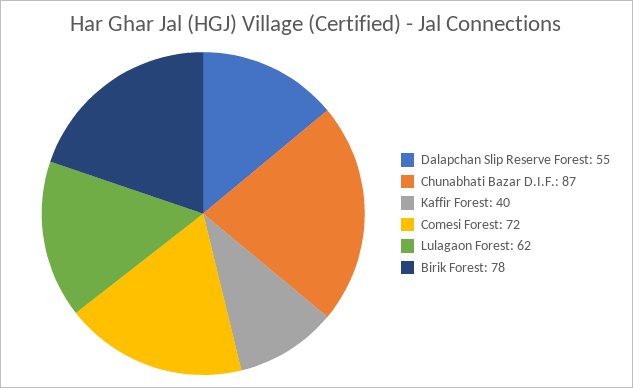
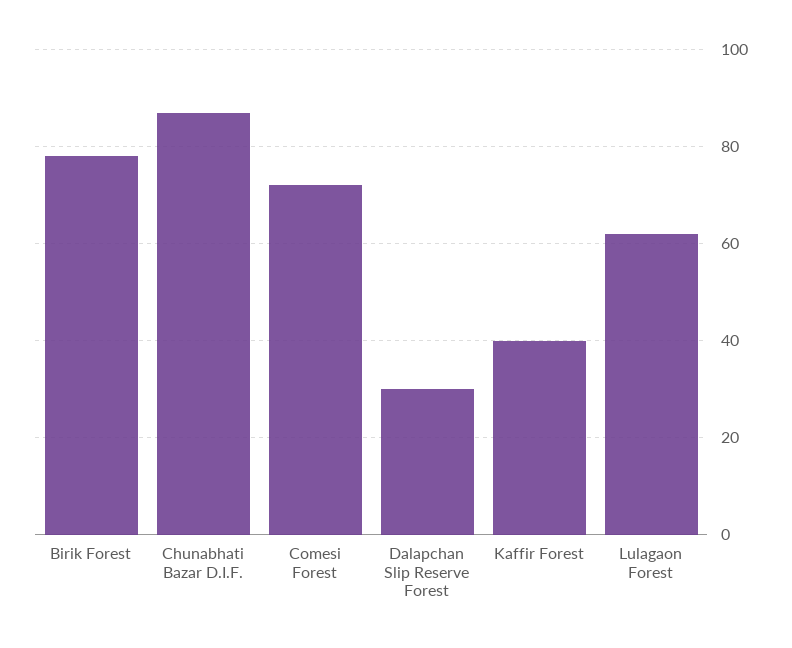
  {
-   "Dalapchan Slip Reserve Forest": 55,
+   "Dalapchan Slip Reserve Forest": 30,
    "Chunabhati Bazar D.I.F.": 87,
    "Kaffir Forest": 40,
    "Comesi Forest": 72,
    "Lulagaon Forest": 62,
    "Birik Forest": 78
  }

